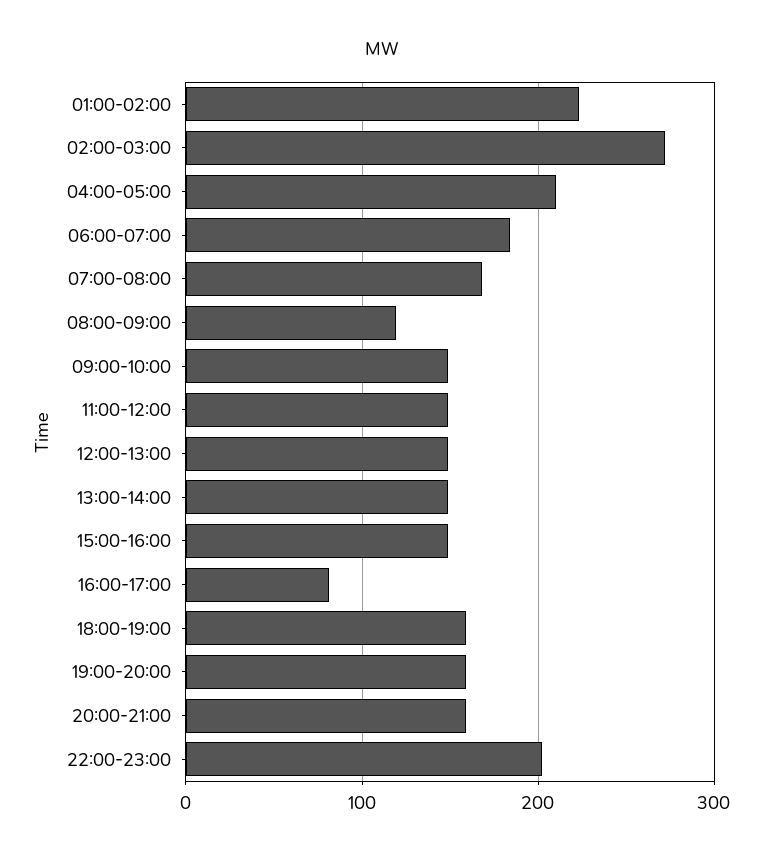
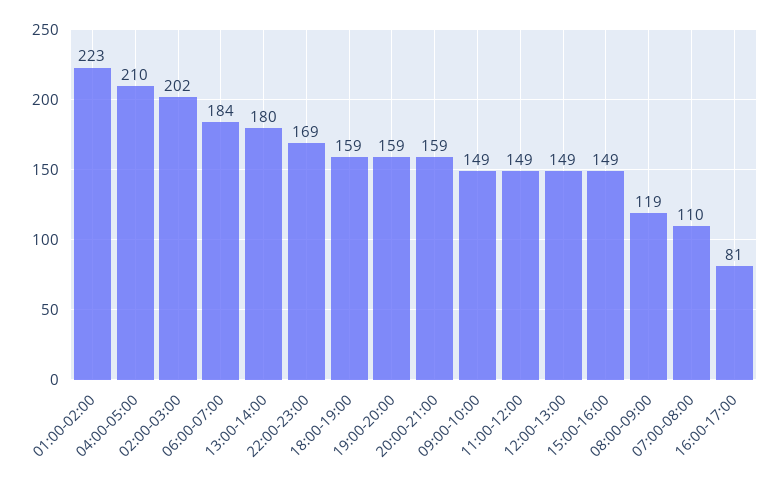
  {
    "01:00-02:00": 223,
-   "02:00-03:00": 270,
+   "02:00-03:00": 202,
    "04:00-05:00": 210,
    "06:00-07:00": 184,
-   "07:00-08:00": 170,
+   "07:00-08:00": 110,
    "08:00-09:00": 119,
    "09:00-10:00": 149,
    "11:00-12:00": 149,
    "12:00-13:00": 149,
-   "13:00-14:00": 150,
+   "13:00-14:00": 180,
    "15:00-16:00": 149,
    "16:00-17:00": 81,
    "18:00-19:00": 159,
    "19:00-20:00": 159,
    "20:00-21:00": 159,
-   "22:00-23:00": 200
+   "22:00-23:00": 169
  }

